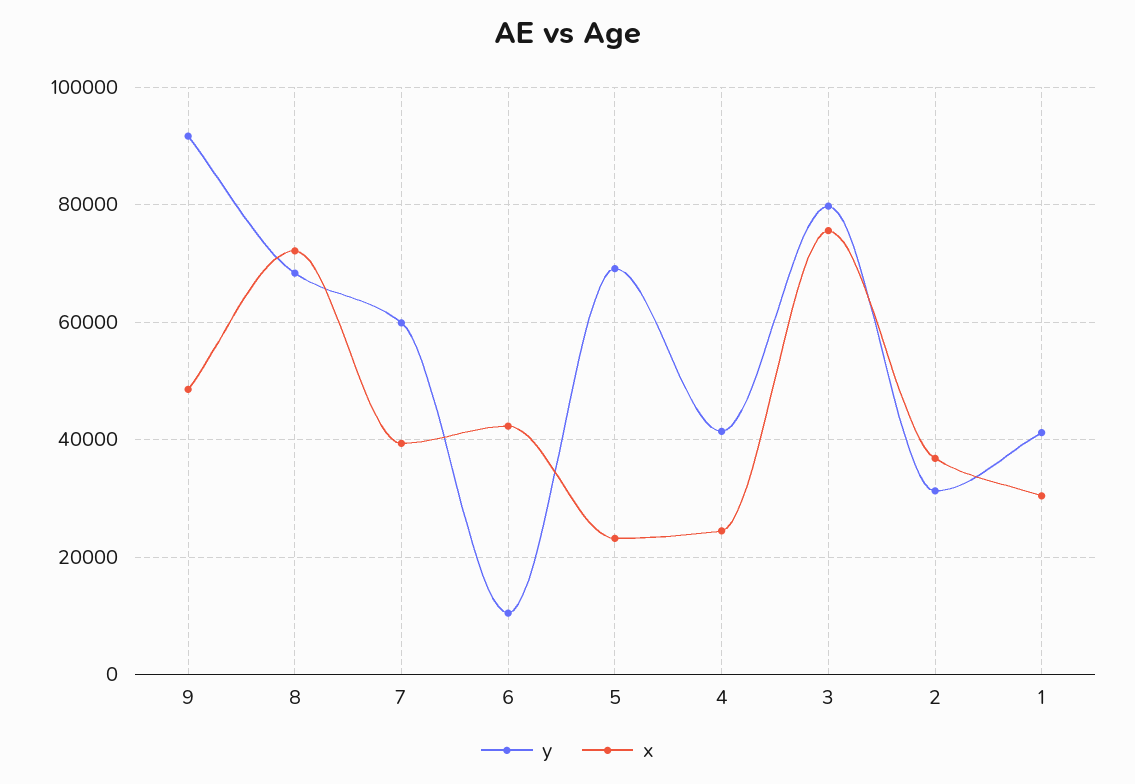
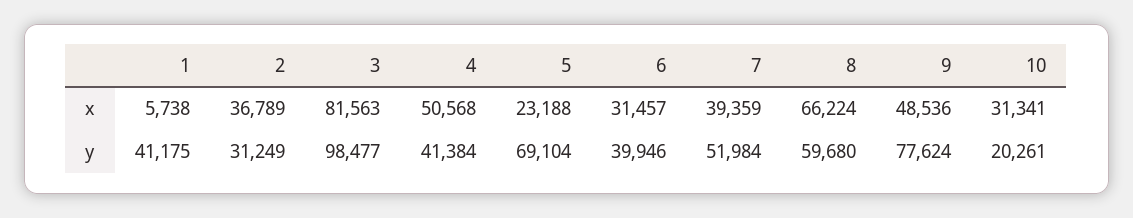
  {
    "y": {
-     "9": 92000,
+     "9": 77624,
-     "8": 68000,
+     "8": 59680,
-     "7": 60000,
+     "7": 51984,
-     "6": 10000,
+     "6": 39946,
      "5": 69104,
      "4": 41384,
-     "3": 80000,
+     "3": 98477,
      "2": 31249,
-     "1": 41175
+     "1": 41175,
+     "10": 20261
    },
    "x": {
      "9": 48536,
-     "8": 72000,
+     "8": 66224,
      "7": 39359,
-     "6": 42000,
+     "6": 31457,
      "5": 23188,
-     "4": 24000,
+     "4": 50568,
-     "3": 76000,
+     "3": 81563,
      "2": 36789,
-     "1": 30000
+     "1": 5738,
+     "10": 31341
    }
  }

